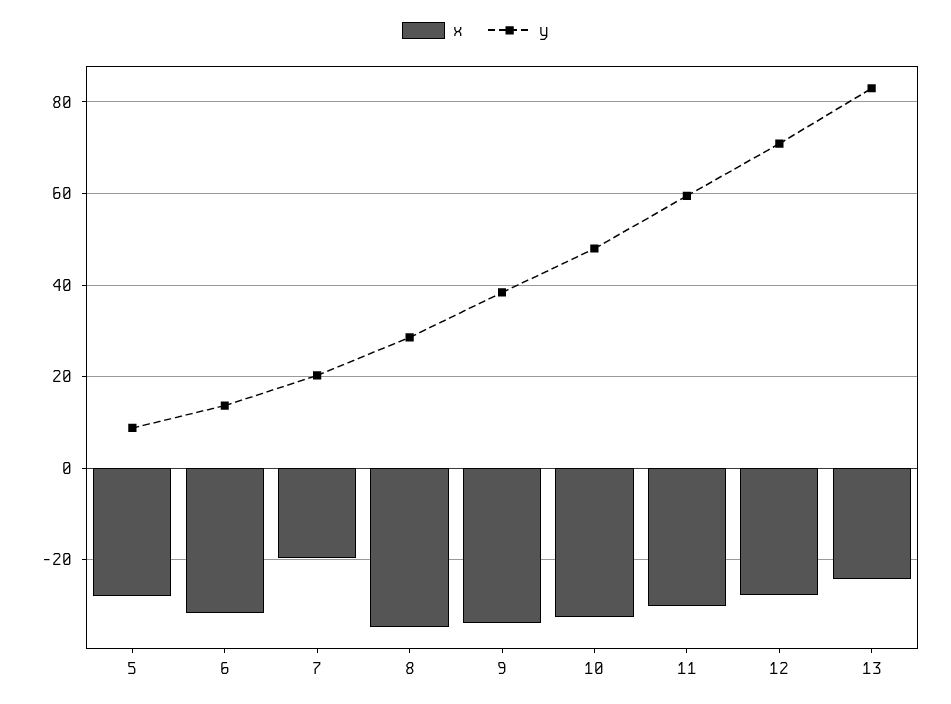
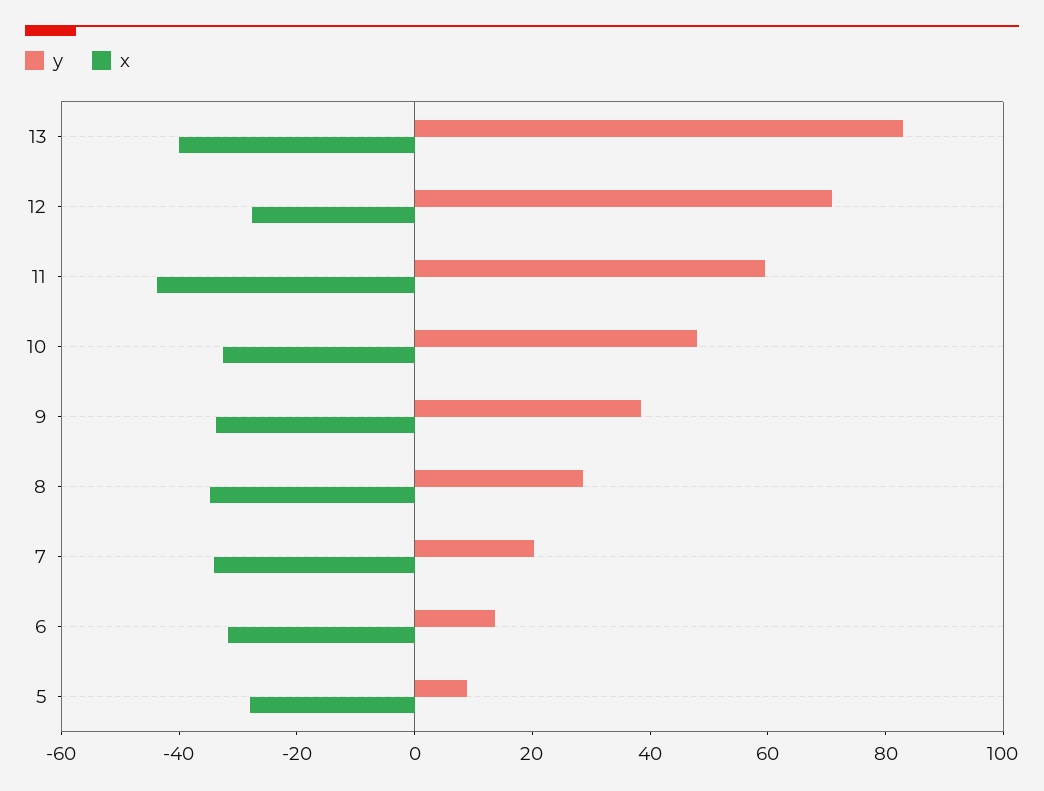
  {
    "x": {
      "5": -28,
      "6": -32,
-     "7": -20,
+     "7": -35,
      "8": -34,
      "9": -34,
      "10": -32,
-     "11": -30,
+     "11": -45,
      "12": -28,
-     "13": -24
+     "13": -40
    },
    "y": {
      "5": 8,
      "6": 14,
      "7": 20,
      "8": 28,
      "9": 38,
      "10": 48,
      "11": 60,
      "12": 70,
      "13": 84
    }
  }

